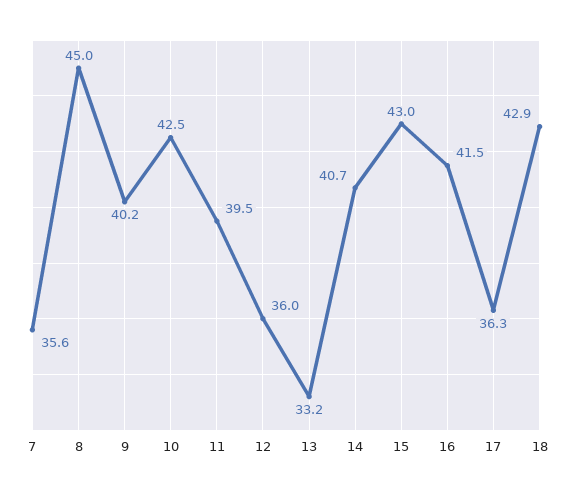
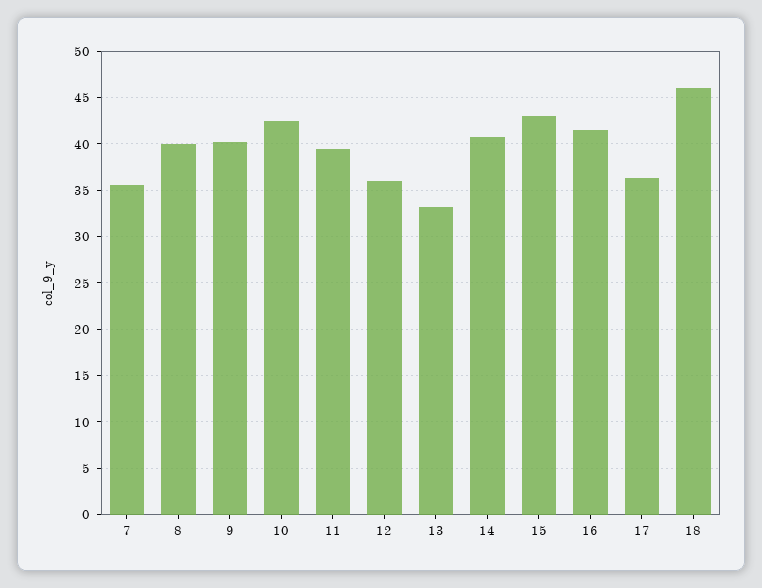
  {
    "7": 35.6,
-   "8": 45,
+   "8": 40,
    "9": 40.2,
    "10": 42.5,
    "11": 39.5,
    "12": 36,
    "13": 33.2,
    "14": 40.7,
    "15": 43,
    "16": 41.5,
    "17": 36.3,
-   "18": 42.9
+   "18": 46
  }

